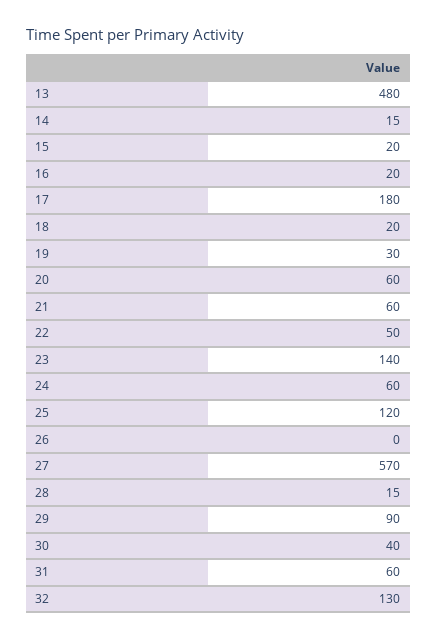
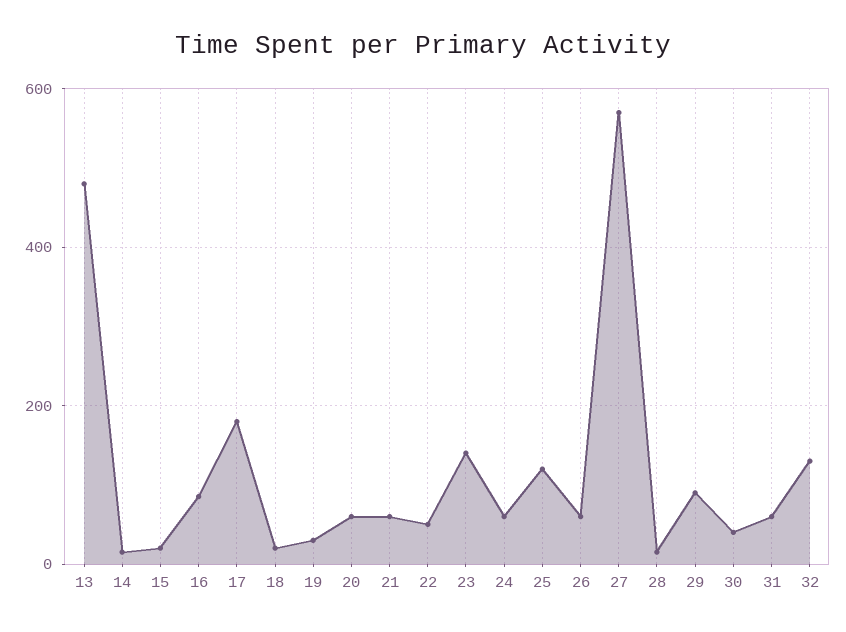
  {
    "13": 480,
    "14": 15,
    "15": 20,
-   "16": 20,
+   "16": 80,
    "17": 180,
    "18": 20,
    "19": 30,
    "20": 60,
    "21": 60,
    "22": 50,
    "23": 140,
    "24": 60,
    "25": 120,
-   "26": 0,
+   "26": 60,
    "27": 570,
    "28": 15,
    "29": 90,
    "30": 40,
    "31": 60,
    "32": 130
  }

